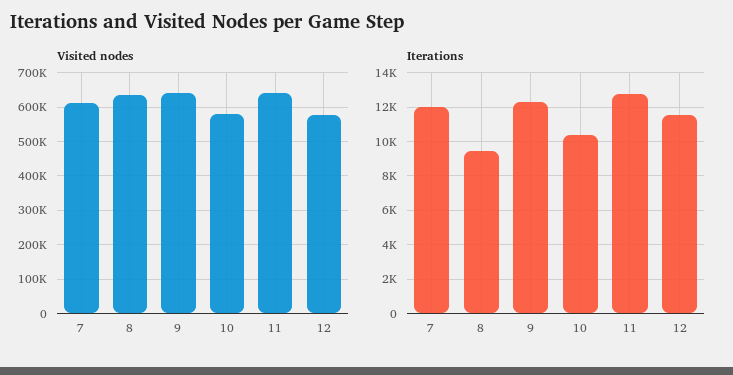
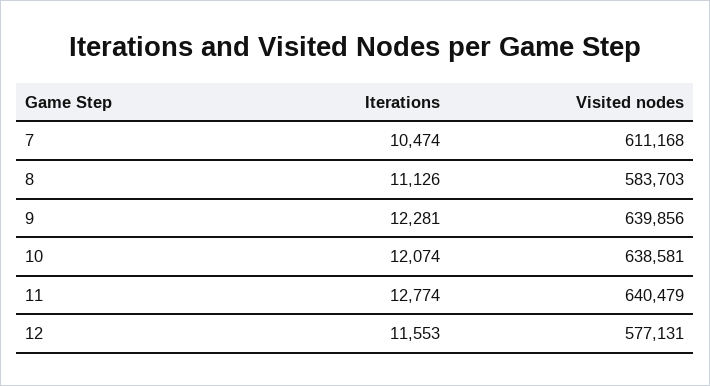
  {
    "Visited nodes": {
      "7": 611168,
-     "8": 640000,
+     "8": 583703,
      "9": 639856,
-     "10": 580000,
+     "10": 638581,
      "11": 640479,
      "12": 577131
    },
    "Iterations": {
-     "7": 12000,
+     "7": 10474,
-     "8": 9500,
+     "8": 11126,
      "9": 12281,
-     "10": 10500,
+     "10": 12074,
      "11": 12774,
      "12": 11553
    }
  }

